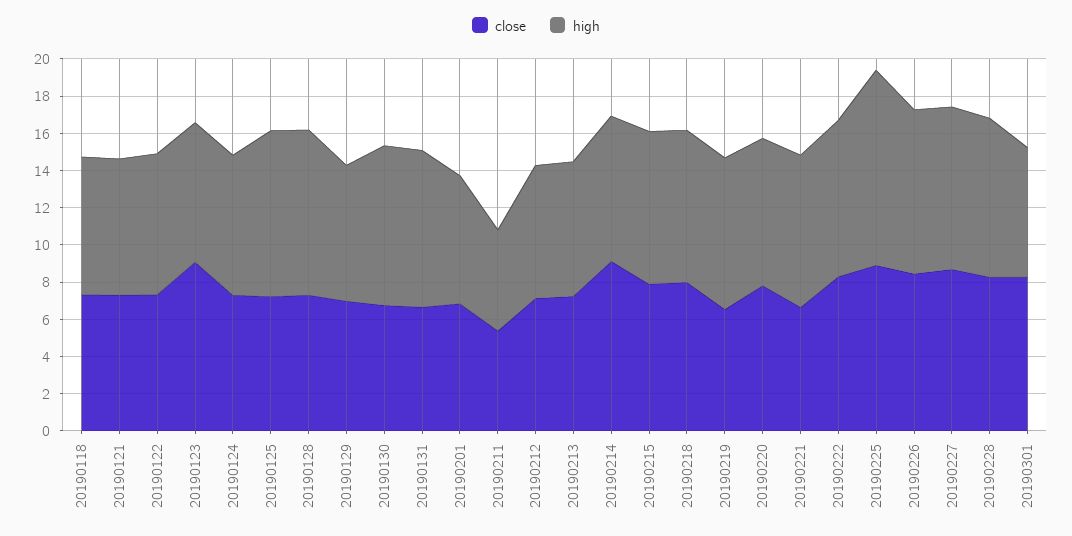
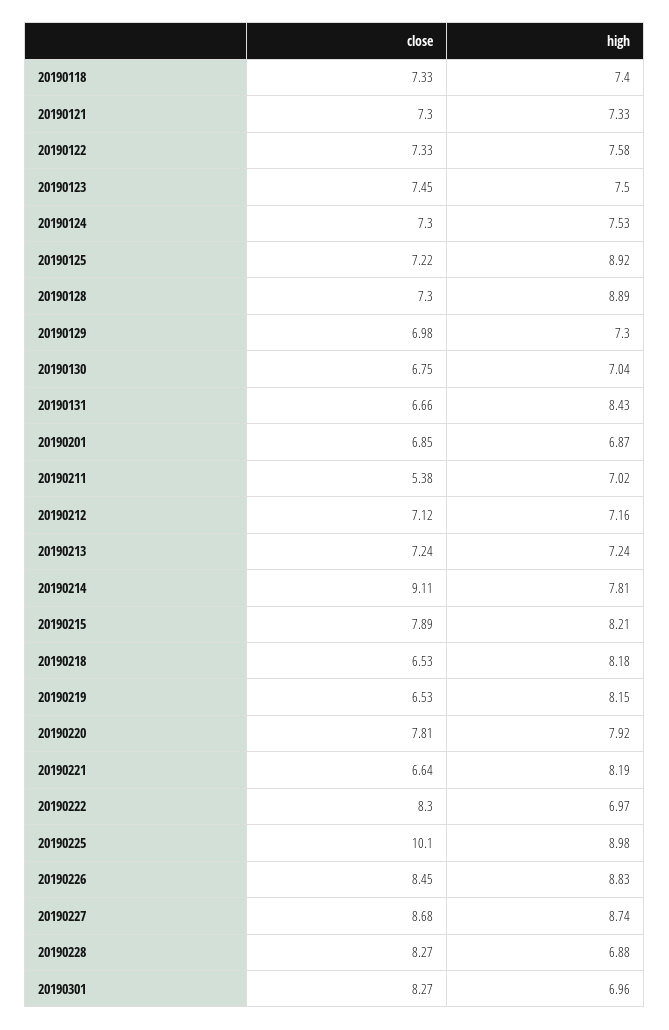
  {
    "close": {
      "20190118": 7.33,
      "20190121": 7.3,
      "20190122": 7.33,
-     "20190123": 9,
+     "20190123": 7.45,
      "20190124": 7.3,
      "20190125": 7.22,
      "20190128": 7.3,
      "20190129": 6.98,
      "20190130": 6.75,
      "20190131": 6.66,
      "20190201": 6.85,
      "20190211": 5.38,
      "20190212": 7.12,
      "20190213": 7.24,
      "20190214": 9.11,
      "20190215": 7.89,
-     "20190218": 8,
+     "20190218": 6.53,
      "20190219": 6.53,
      "20190220": 7.81,
      "20190221": 6.64,
      "20190222": 8.3,
-     "20190225": 9,
+     "20190225": 10.1,
      "20190226": 8.45,
      "20190227": 8.68,
      "20190228": 8.27,
      "20190301": 8.27
    },
    "high": {
      "20190118": 7.4,
      "20190121": 7.33,
      "20190122": 7.58,
      "20190123": 7.5,
      "20190124": 7.53,
      "20190125": 8.92,
      "20190128": 8.89,
      "20190129": 7.3,
-     "20190130": 8.5,
+     "20190130": 7.04,
      "20190131": 8.43,
      "20190201": 6.87,
-     "20190211": 5.5,
+     "20190211": 7.02,
      "20190212": 7.16,
      "20190213": 7.24,
      "20190214": 7.81,
      "20190215": 8.21,
      "20190218": 8.18,
      "20190219": 8.15,
      "20190220": 7.92,
      "20190221": 8.19,
-     "20190222": 8.5,
+     "20190222": 6.97,
-     "20190225": 10.5,
+     "20190225": 8.98,
      "20190226": 8.83,
      "20190227": 8.74,
-     "20190228": 8.5,
+     "20190228": 6.88,
      "20190301": 6.96
    }
  }

